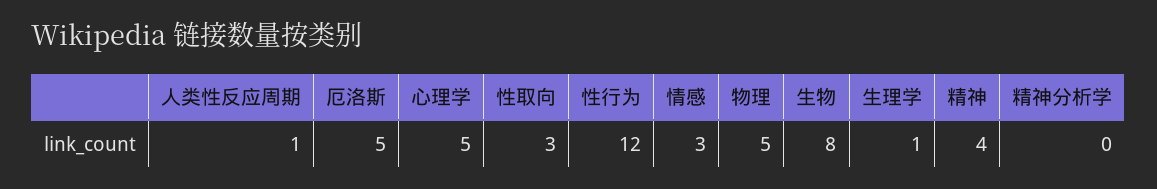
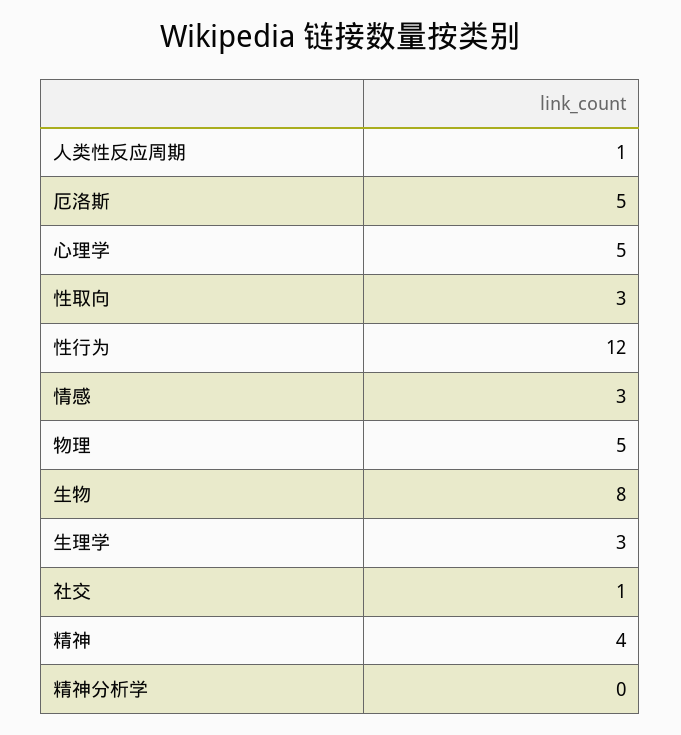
  {
    "人类性反应周期": 1,
    "厄洛斯": 5,
    "心理学": 5,
    "性取向": 3,
    "性行为": 12,
    "情感": 3,
    "物理": 5,
    "生物": 8,
-   "生理学": 1,
+   "生理学": 3,
    "精神": 4,
-   "精神分析学": 0
+   "精神分析学": 0,
+   "社交": 1
  }

